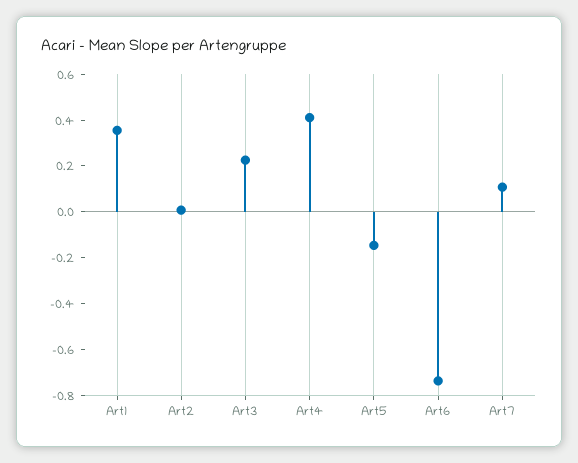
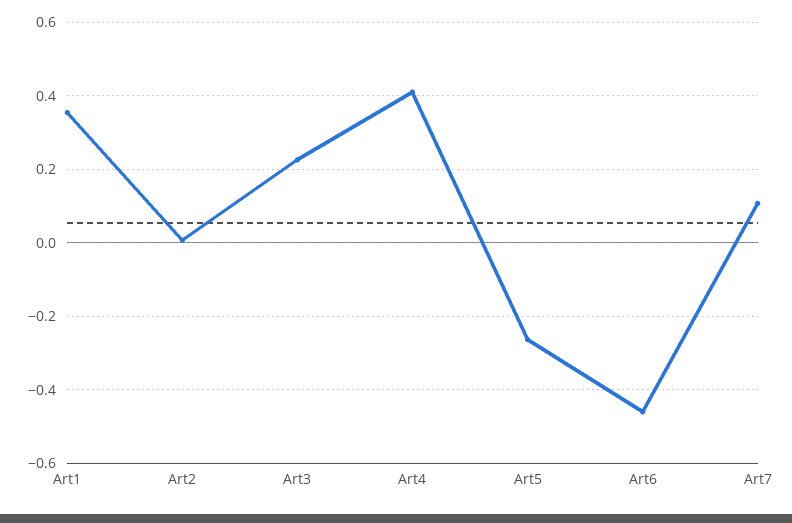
  {
    "Art1": 0.36,
    "Art2": 0,
    "Art3": 0.22,
    "Art4": 0.42,
-   "Art5": -0.15,
+   "Art5": -0.26,
-   "Art6": -0.75,
+   "Art6": -0.46,
    "Art7": 0.1
  }

